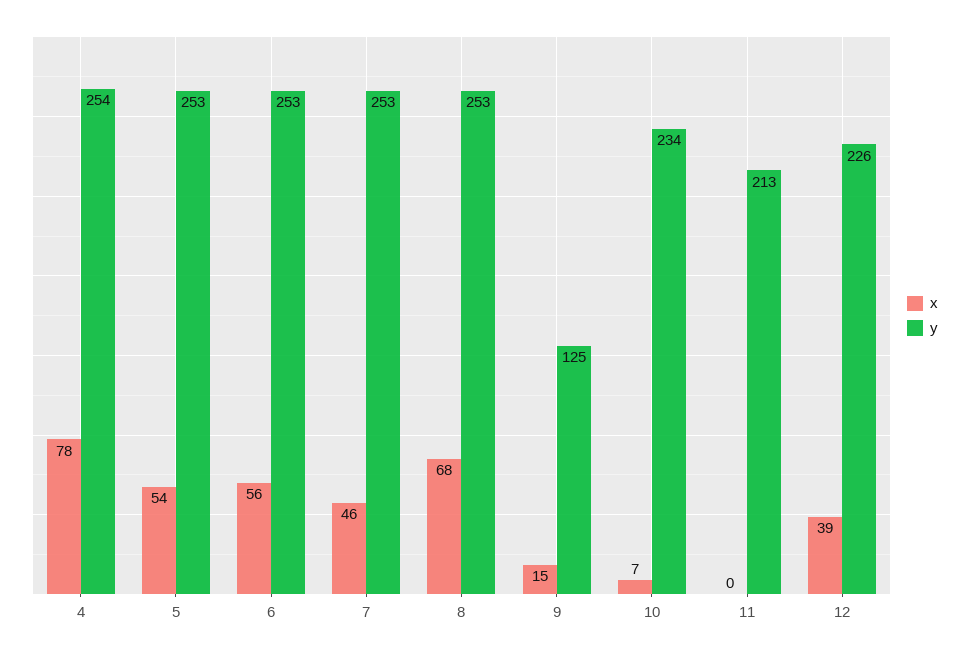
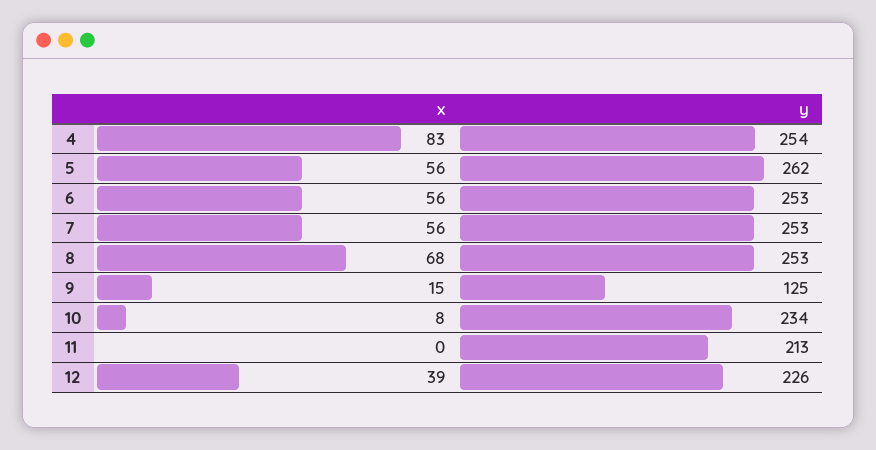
  {
    "x": {
-     "4": 78,
+     "4": 83,
-     "5": 54,
+     "5": 56,
      "6": 56,
-     "7": 46,
+     "7": 56,
      "8": 68,
      "9": 15,
-     "10": 7,
+     "10": 8,
      "11": 0,
      "12": 39
    },
    "y": {
      "4": 254,
-     "5": 253,
+     "5": 262,
      "6": 253,
      "7": 253,
      "8": 253,
      "9": 125,
      "10": 234,
      "11": 213,
      "12": 226
    }
  }

